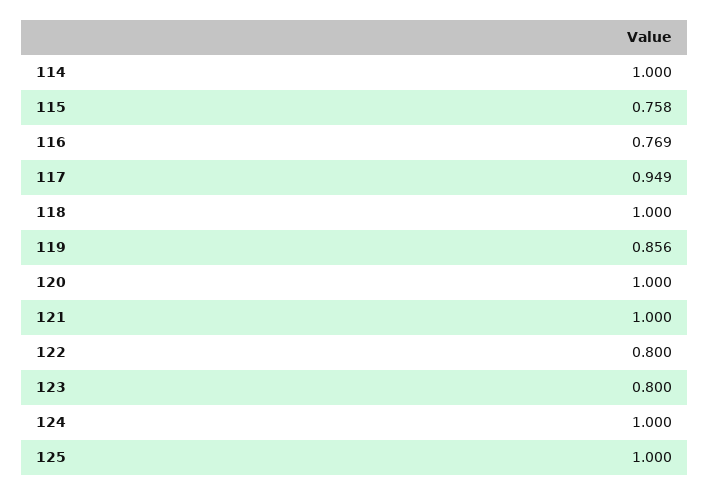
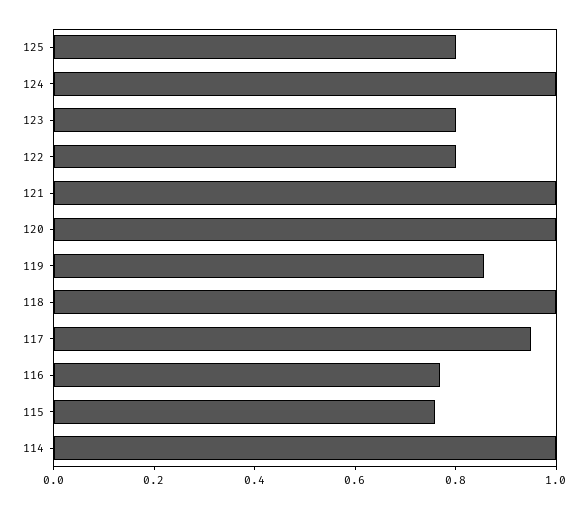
  {
    "114": 1,
    "115": 0.758,
    "116": 0.769,
    "117": 0.949,
    "118": 1,
    "119": 0.856,
    "120": 1,
    "121": 1,
    "122": 0.8,
    "123": 0.8,
    "124": 1,
-   "125": 1
+   "125": 0.8
  }

